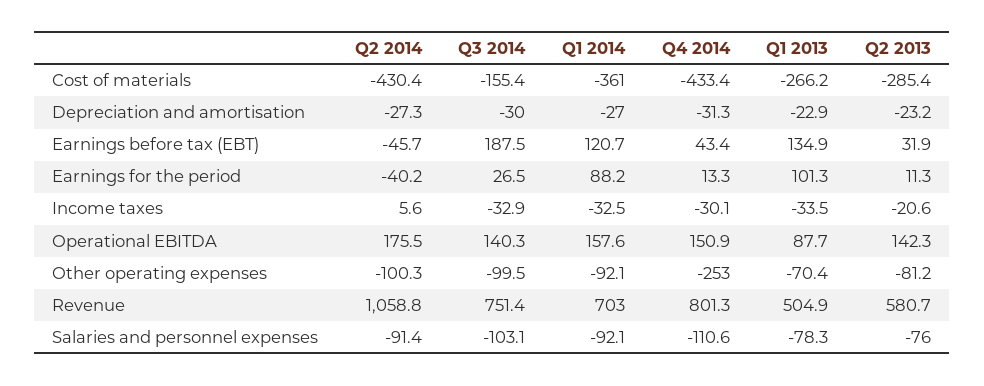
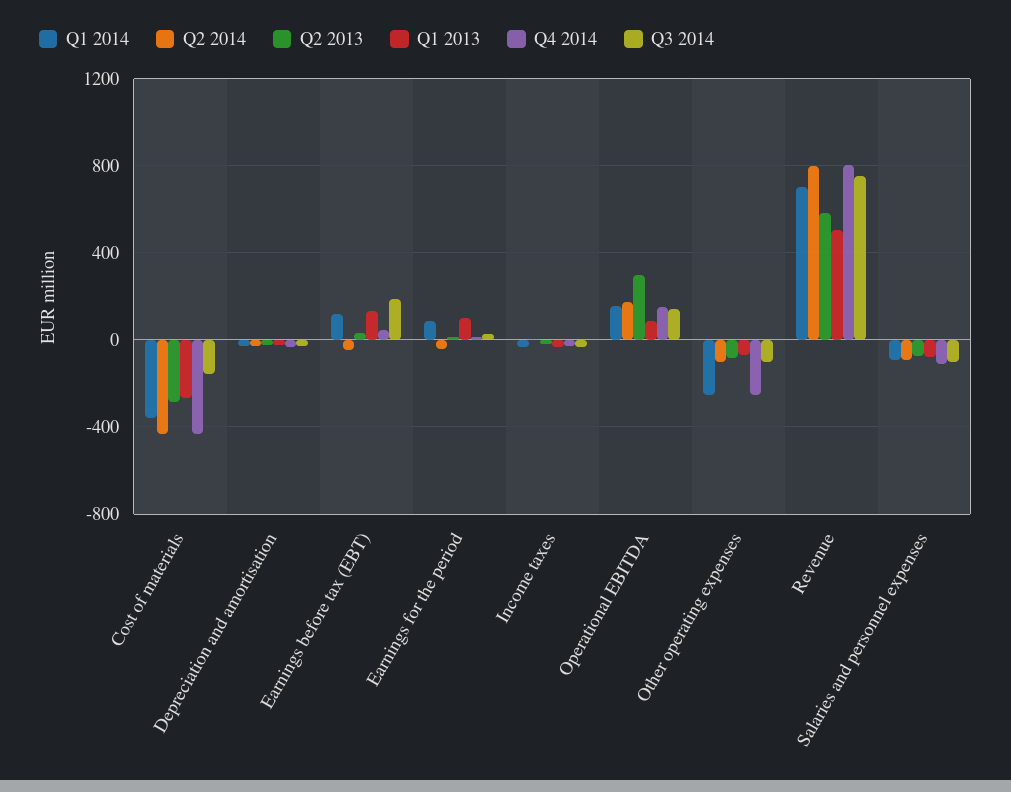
  {
    "Q2 2014": {
      "Cost of materials": -430.4,
      "Depreciation and amortisation": -27.3,
      "Earnings before tax (EBT)": -45.7,
      "Earnings for the period": -40.2,
      "Income taxes": 5.6,
      "Operational EBITDA": 175.5,
      "Other operating expenses": -100.3,
-     "Revenue": 1058.8,
+     "Revenue": 800,
      "Salaries and personnel expenses": -91.4
    },
    "Q3 2014": {
      "Cost of materials": -155.4,
      "Depreciation and amortisation": -30,
      "Earnings before tax (EBT)": 187.5,
      "Earnings for the period": 26.5,
      "Income taxes": -32.9,
      "Operational EBITDA": 140.3,
      "Other operating expenses": -99.5,
      "Revenue": 751.4,
      "Salaries and personnel expenses": -103.1
    },
    "Q1 2014": {
      "Cost of materials": -361,
      "Depreciation and amortisation": -27,
      "Earnings before tax (EBT)": 120.7,
      "Earnings for the period": 88.2,
      "Income taxes": -32.5,
      "Operational EBITDA": 157.6,
-     "Other operating expenses": -92.1,
+     "Other operating expenses": -250,
      "Revenue": 703,
      "Salaries and personnel expenses": -92.1
    },
    "Q4 2014": {
      "Cost of materials": -433.4,
      "Depreciation and amortisation": -31.3,
      "Earnings before tax (EBT)": 43.4,
      "Earnings for the period": 13.3,
      "Income taxes": -30.1,
      "Operational EBITDA": 150.9,
      "Other operating expenses": -253,
      "Revenue": 801.3,
      "Salaries and personnel expenses": -110.6
    },
    "Q1 2013": {
      "Cost of materials": -266.2,
      "Depreciation and amortisation": -22.9,
      "Earnings before tax (EBT)": 134.9,
      "Earnings for the period": 101.3,
      "Income taxes": -33.5,
      "Operational EBITDA": 87.7,
      "Other operating expenses": -70.4,
      "Revenue": 504.9,
      "Salaries and personnel expenses": -78.3
    },
    "Q2 2013": {
      "Cost of materials": -285.4,
      "Depreciation and amortisation": -23.2,
      "Earnings before tax (EBT)": 31.9,
      "Earnings for the period": 11.3,
      "Income taxes": -20.6,
-     "Operational EBITDA": 142.3,
+     "Operational EBITDA": 300,
      "Other operating expenses": -81.2,
      "Revenue": 580.7,
      "Salaries and personnel expenses": -76
    }
  }

